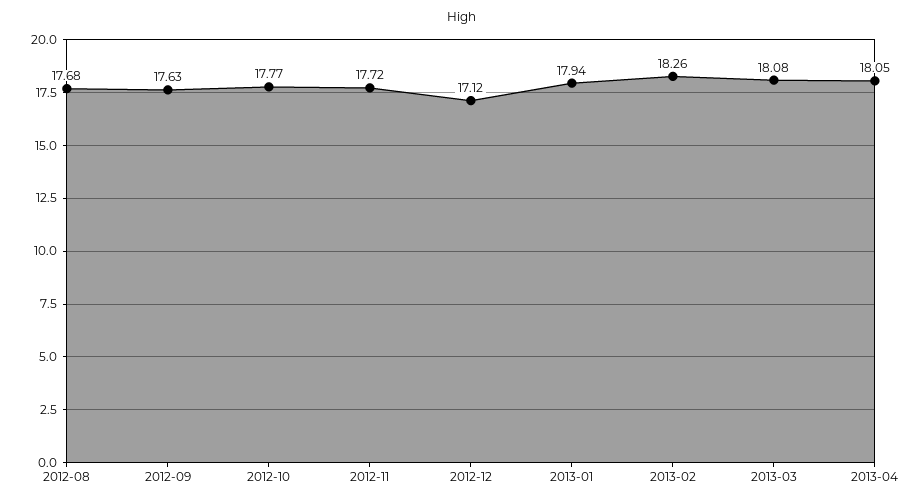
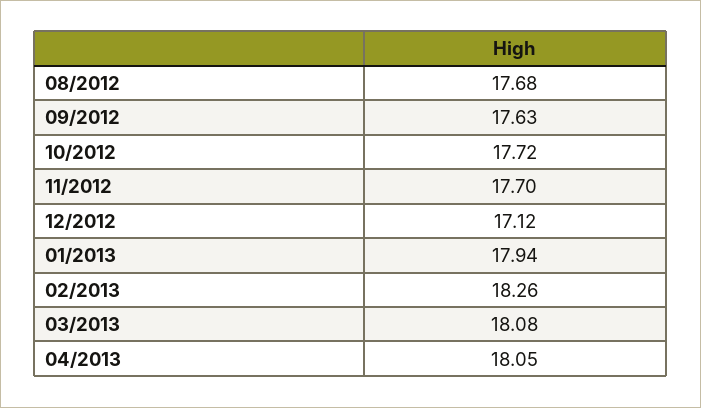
  {
    "2012-08": 17.68,
    "2012-09": 17.63,
-   "2012-10": 17.77,
+   "2012-10": 17.72,
-   "2012-11": 17.72,
+   "2012-11": 17.7,
    "2012-12": 17.12,
    "2013-01": 17.94,
    "2013-02": 18.26,
    "2013-03": 18.08,
    "2013-04": 18.05
  }

